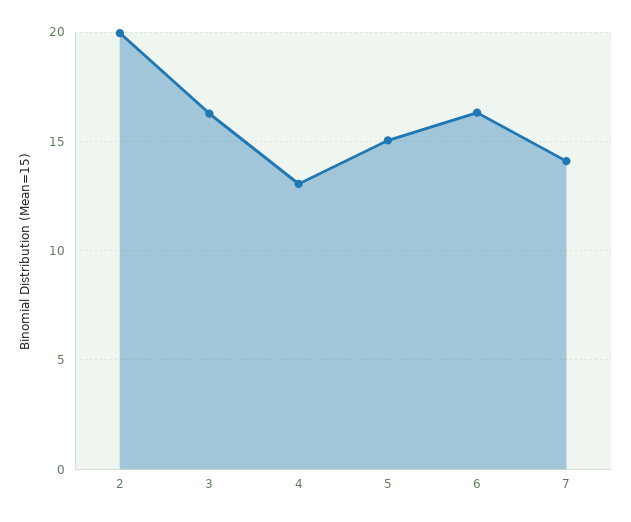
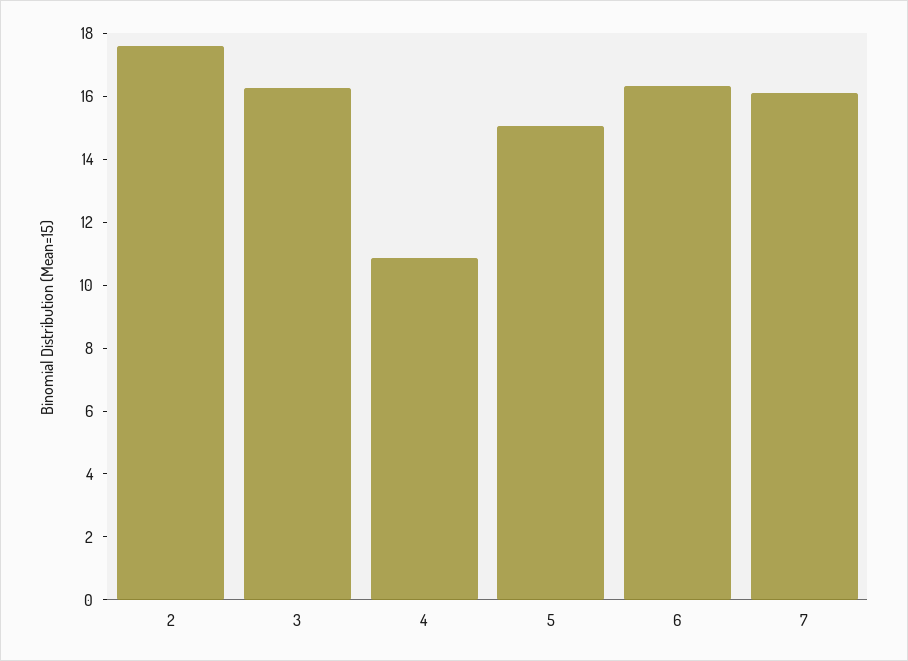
  {
-   "2": 20,
+   "2": 17.5,
    "3": 16.5,
-   "4": 13,
+   "4": 11,
    "5": 15,
    "6": 16.5,
-   "7": 14
+   "7": 16
  }

